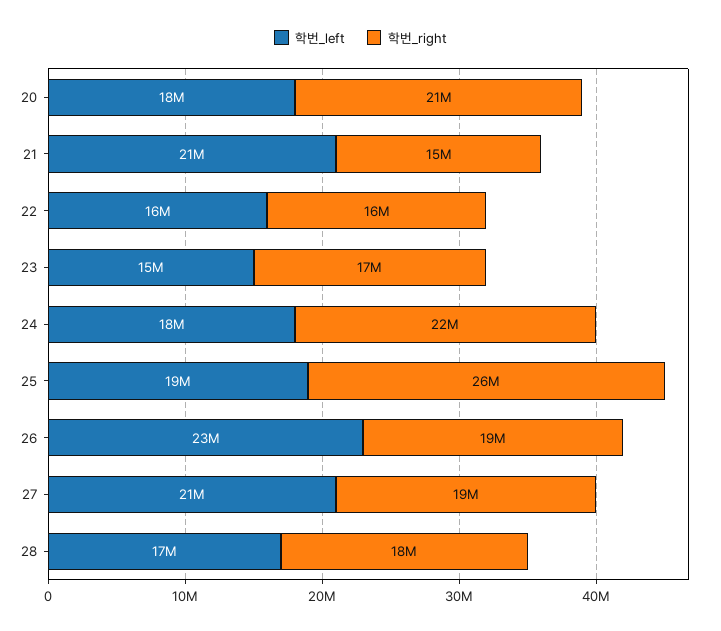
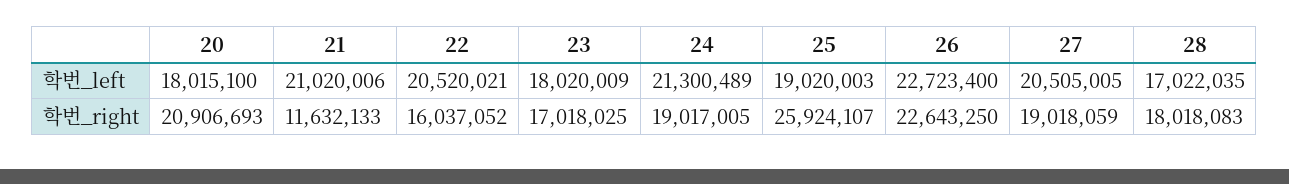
  {
    "학번_left": {
      "20": 18015100,
      "21": 21020006,
-     "22": 16000000,
+     "22": 20520021,
-     "23": 15000000,
+     "23": 18020009,
-     "24": 18000000,
+     "24": 21300489,
      "25": 19020003,
      "26": 22723400,
      "27": 20505005,
      "28": 17022035
    },
    "학번_right": {
      "20": 20906693,
-     "21": 15000000,
+     "21": 11632133,
      "22": 16037052,
      "23": 17018025,
-     "24": 22000000,
+     "24": 19017005,
      "25": 25924107,
-     "26": 19000000,
+     "26": 22643250,
      "27": 19018059,
      "28": 18018083
    }
  }

